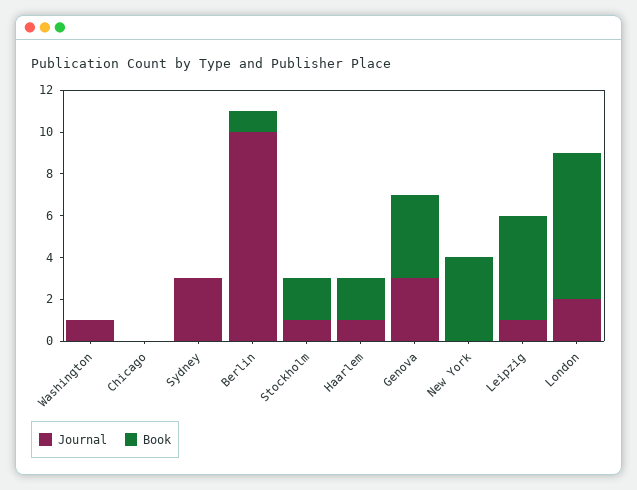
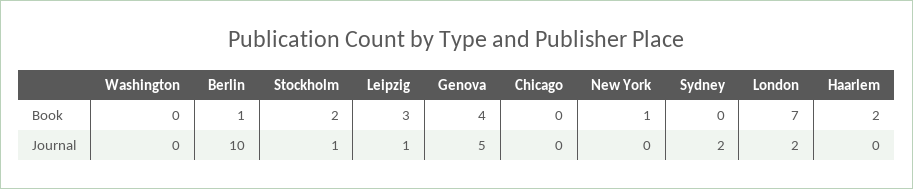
  {
    "Journal": {
-     "Washington": 1,
+     "Washington": 0,
      "Chicago": 0,
-     "Sydney": 3,
+     "Sydney": 2,
      "Berlin": 10,
      "Stockholm": 1,
-     "Haarlem": 1,
+     "Haarlem": 0,
-     "Genova": 3,
+     "Genova": 5,
      "New York": 0,
      "Leipzig": 1,
      "London": 2
    },
    "Book": {
      "Washington": 0,
      "Chicago": 0,
      "Sydney": 0,
      "Berlin": 1,
      "Stockholm": 2,
      "Haarlem": 2,
      "Genova": 4,
-     "New York": 4,
+     "New York": 1,
-     "Leipzig": 5,
+     "Leipzig": 3,
      "London": 7
    }
  }

